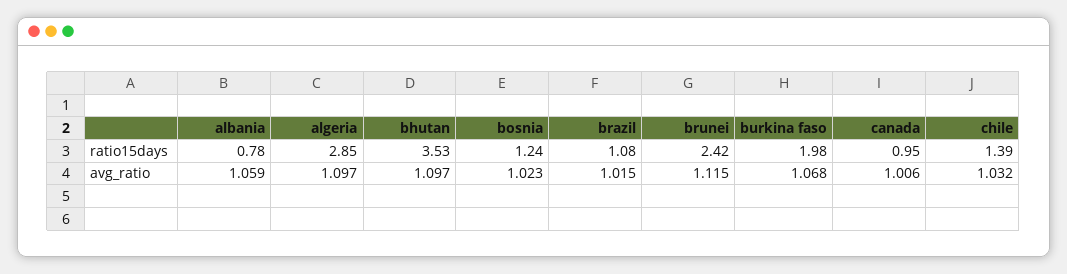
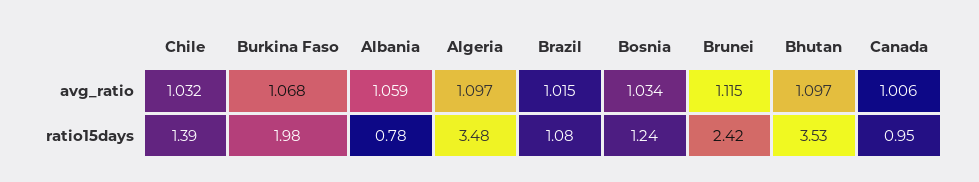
  {
    "albania": {
      "ratio15days": 0.78,
      "avg_ratio": 1.059
    },
    "algeria": {
-     "ratio15days": 2.85,
+     "ratio15days": 3.48,
      "avg_ratio": 1.097
    },
    "bhutan": {
      "ratio15days": 3.53,
      "avg_ratio": 1.097
    },
    "bosnia": {
      "ratio15days": 1.24,
-     "avg_ratio": 1.023
+     "avg_ratio": 1.034
    },
    "brazil": {
      "ratio15days": 1.08,
      "avg_ratio": 1.015
    },
    "brunei": {
      "ratio15days": 2.42,
      "avg_ratio": 1.115
    },
    "burkina faso": {
      "ratio15days": 1.98,
      "avg_ratio": 1.068
    },
    "canada": {
      "ratio15days": 0.95,
      "avg_ratio": 1.006
    },
    "chile": {
      "ratio15days": 1.39,
      "avg_ratio": 1.032
    }
  }

